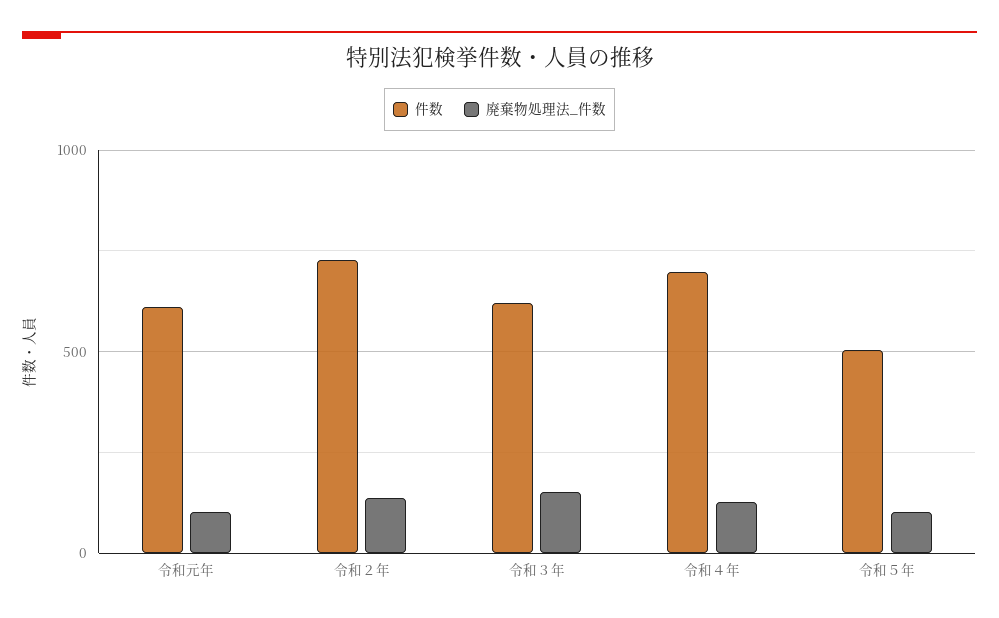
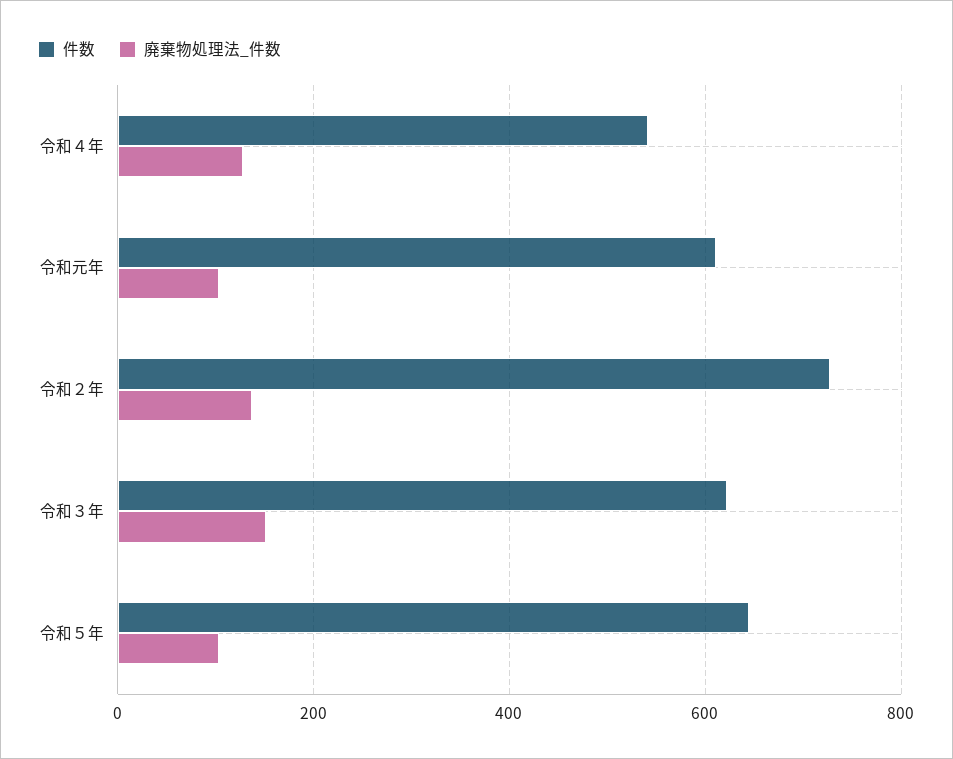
  {
    "件数": {
      "令和元年": 620,
      "令和２年": 720,
      "令和３年": 620,
-     "令和４年": 700,
+     "令和４年": 540,
-     "令和５年": 500
+     "令和５年": 640
    },
    "廃棄物処理法_件数": {
      "令和元年": 100,
      "令和２年": 140,
      "令和３年": 160,
      "令和４年": 120,
      "令和５年": 100
    }
  }

